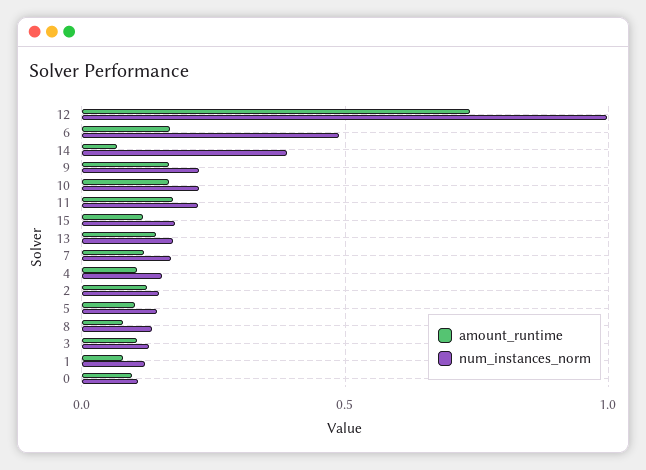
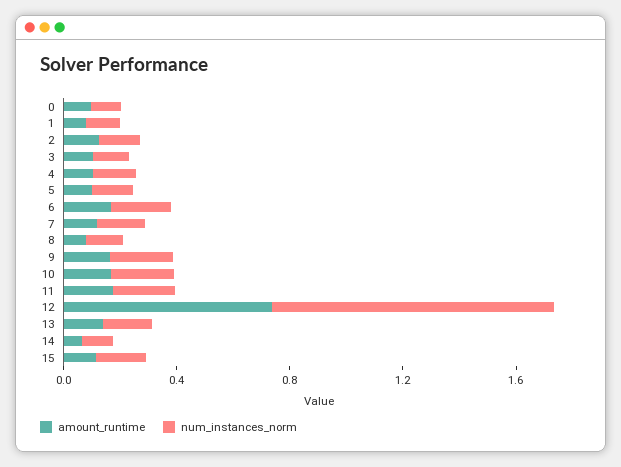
  {
    "amount_runtime": {
      "12": 0.75,
      "6": 0.15,
      "14": 0.05,
      "9": 0.15,
      "10": 0.15,
      "11": 0.15,
      "15": 0.1,
      "13": 0.15,
      "7": 0.1,
      "4": 0.1,
      "2": 0.1,
      "5": 0.1,
      "8": 0.1,
      "3": 0.1,
      "1": 0.1,
      "0": 0.1
    },
    "num_instances_norm": {
      "12": 1,
-     "6": 0.5,
+     "6": 0.2,
-     "14": 0.4,
+     "14": 0.1,
      "9": 0.2,
      "10": 0.2,
      "11": 0.2,
      "15": 0.2,
      "13": 0.15,
      "7": 0.15,
      "4": 0.15,
      "2": 0.15,
      "5": 0.15,
      "8": 0.15,
      "3": 0.15,
      "1": 0.1,
      "0": 0.1
    }
  }

